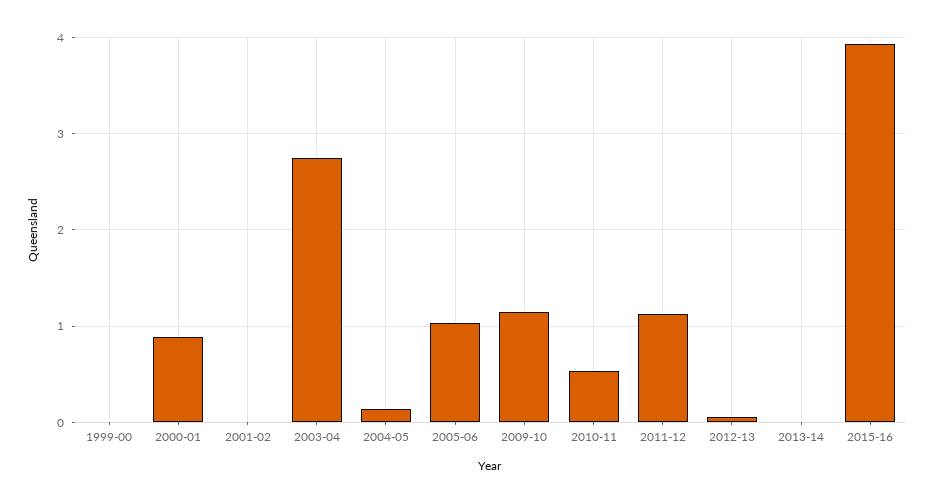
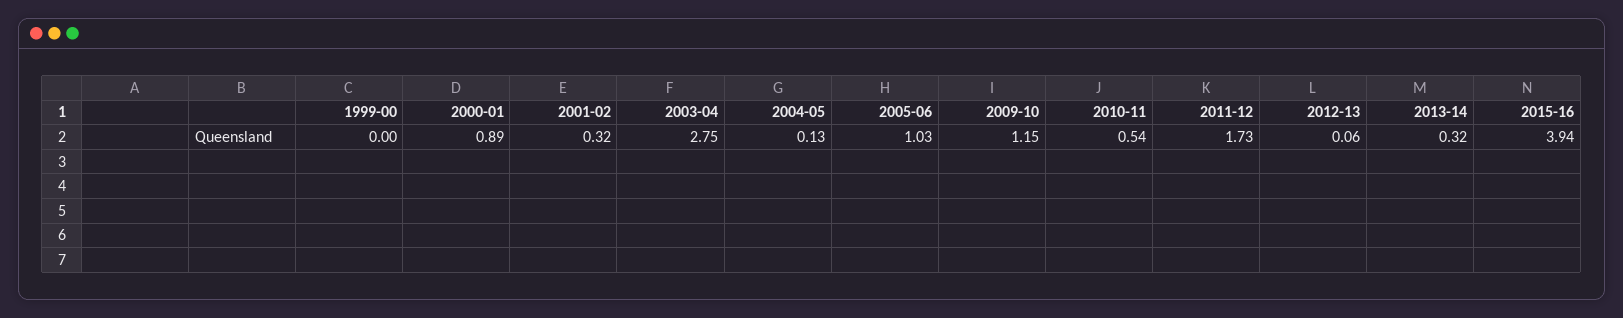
  {
    "1999-00": 0,
    "2000-01": 0.89,
-   "2001-02": 0,
+   "2001-02": 0.32,
    "2003-04": 2.75,
    "2004-05": 0.13,
    "2005-06": 1.03,
    "2009-10": 1.15,
    "2010-11": 0.54,
-   "2011-12": 1.1,
+   "2011-12": 1.73,
    "2012-13": 0.06,
-   "2013-14": 0,
+   "2013-14": 0.32,
    "2015-16": 3.94
  }

